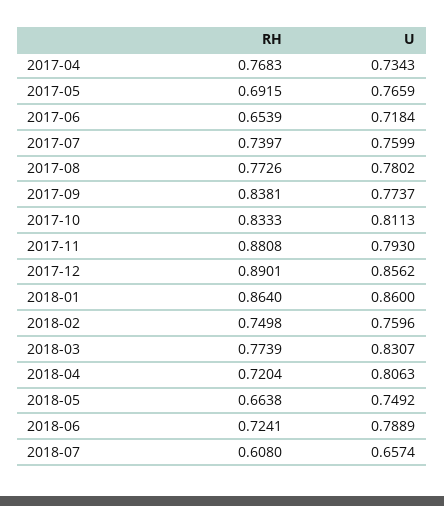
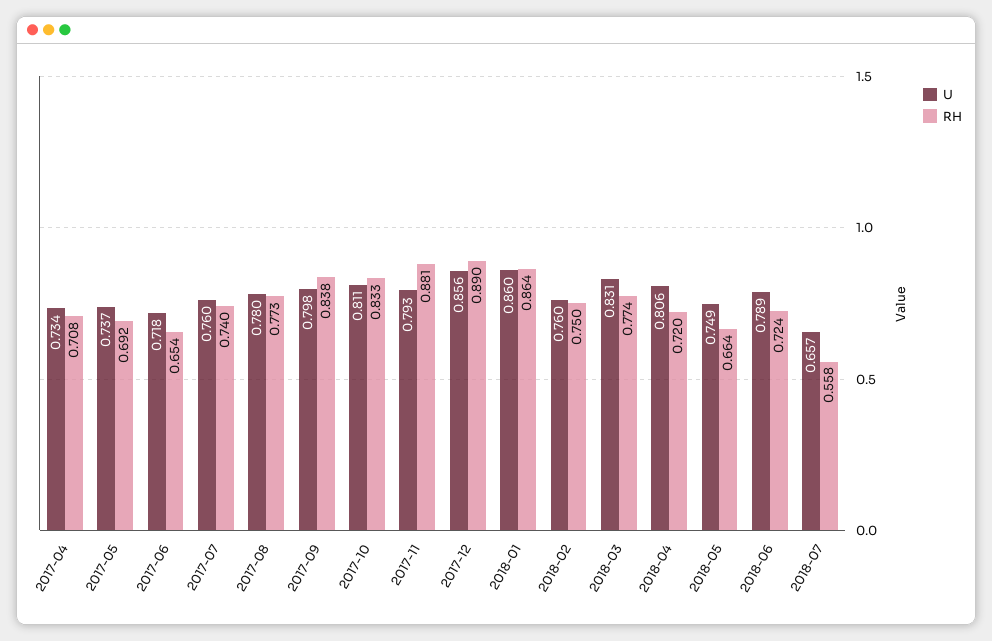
  {
    "RH": {
-     "2017-04": 0.7683,
+     "2017-04": 0.708,
      "2017-05": 0.6915,
      "2017-06": 0.6539,
      "2017-07": 0.7397,
      "2017-08": 0.7726,
      "2017-09": 0.8381,
      "2017-10": 0.8333,
      "2017-11": 0.8808,
      "2017-12": 0.8901,
      "2018-01": 0.864,
      "2018-02": 0.7498,
      "2018-03": 0.7739,
      "2018-04": 0.7204,
      "2018-05": 0.6638,
      "2018-06": 0.7241,
-     "2018-07": 0.608
+     "2018-07": 0.558
    },
    "U": {
      "2017-04": 0.7343,
-     "2017-05": 0.7659,
+     "2017-05": 0.737,
      "2017-06": 0.7184,
      "2017-07": 0.7599,
      "2017-08": 0.7802,
-     "2017-09": 0.7737,
+     "2017-09": 0.798,
      "2017-10": 0.8113,
      "2017-11": 0.793,
      "2017-12": 0.8562,
      "2018-01": 0.86,
      "2018-02": 0.7596,
      "2018-03": 0.8307,
      "2018-04": 0.8063,
      "2018-05": 0.7492,
      "2018-06": 0.7889,
      "2018-07": 0.6574
    }
  }

